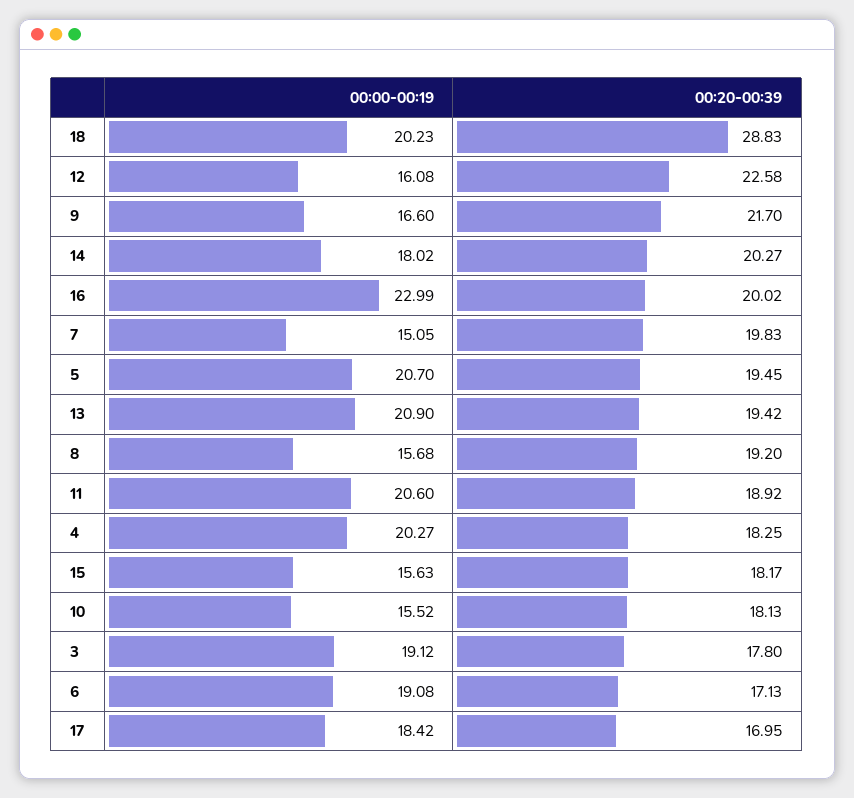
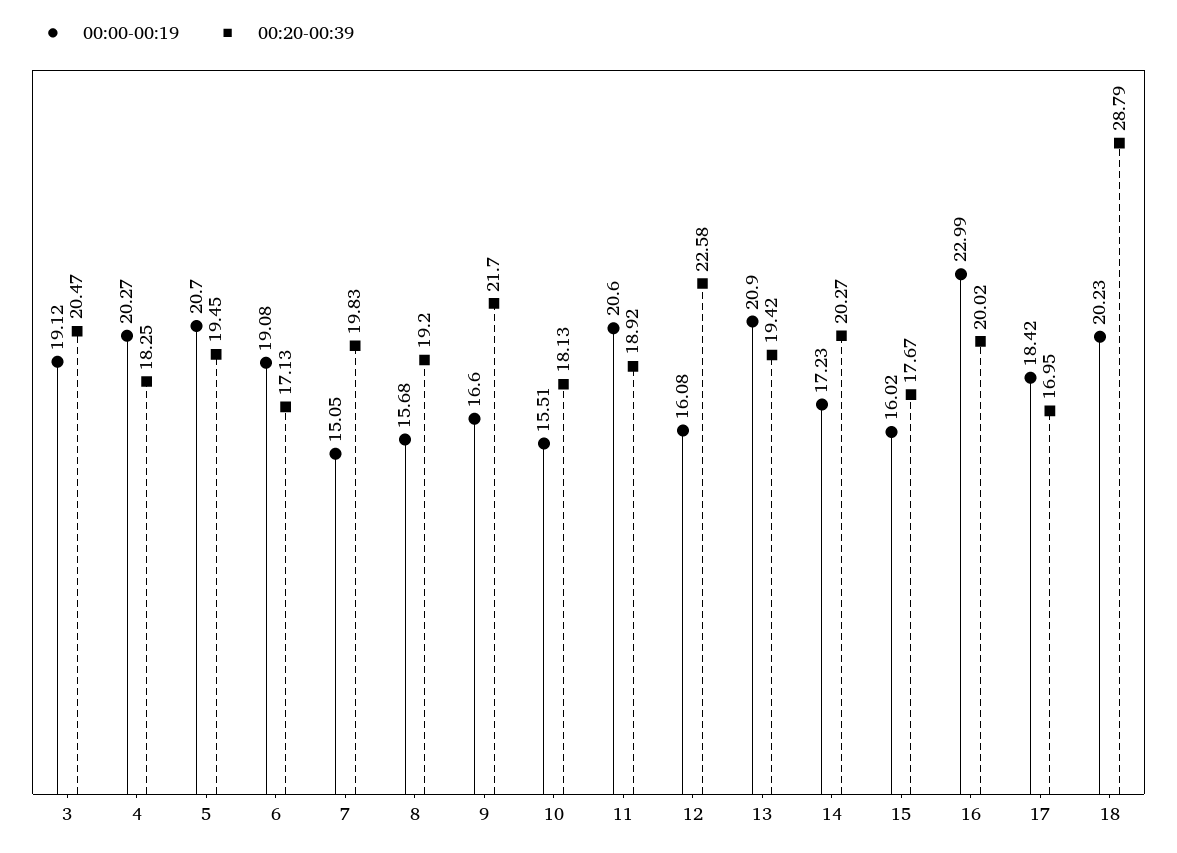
  {
    "00:00-00:19": {
      "18": 20.23,
      "12": 16.08,
      "9": 16.6,
-     "14": 18.02,
+     "14": 17.23,
      "16": 22.99,
      "7": 15.05,
      "5": 20.7,
      "13": 20.9,
      "8": 15.68,
      "11": 20.6,
      "4": 20.27,
-     "15": 15.63,
+     "15": 16.02,
-     "10": 15.52,
+     "10": 15.51,
      "3": 19.12,
      "6": 19.08,
      "17": 18.42
    },
    "00:20-00:39": {
-     "18": 28.83,
+     "18": 28.79,
      "12": 22.58,
      "9": 21.7,
      "14": 20.27,
      "16": 20.02,
      "7": 19.83,
      "5": 19.45,
      "13": 19.42,
      "8": 19.2,
      "11": 18.92,
      "4": 18.25,
-     "15": 18.17,
+     "15": 17.67,
      "10": 18.13,
-     "3": 17.8,
+     "3": 20.47,
      "6": 17.13,
      "17": 16.95
    }
  }

